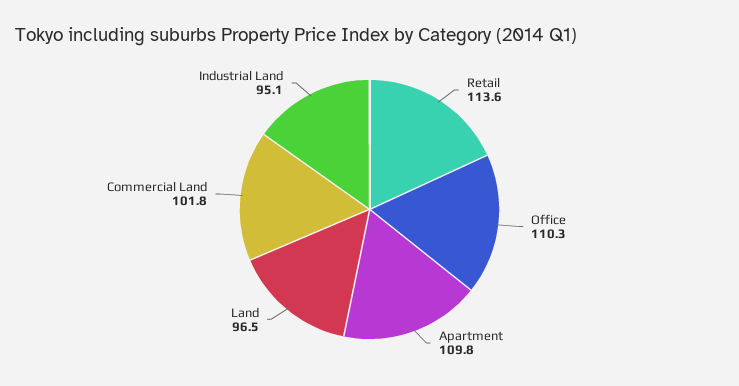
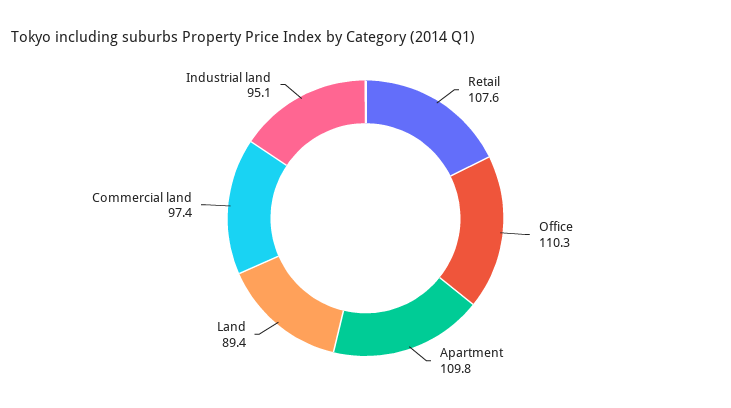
  {
-   "Retail": 113.6,
+   "Retail": 107.6,
    "Office": 110.3,
    "Apartment": 109.8,
-   "Land": 96.5,
+   "Land": 89.4,
-   "Commercial Land": 101.8,
+   "Commercial Land": 97.4,
    "Industrial Land": 95.1
  }

